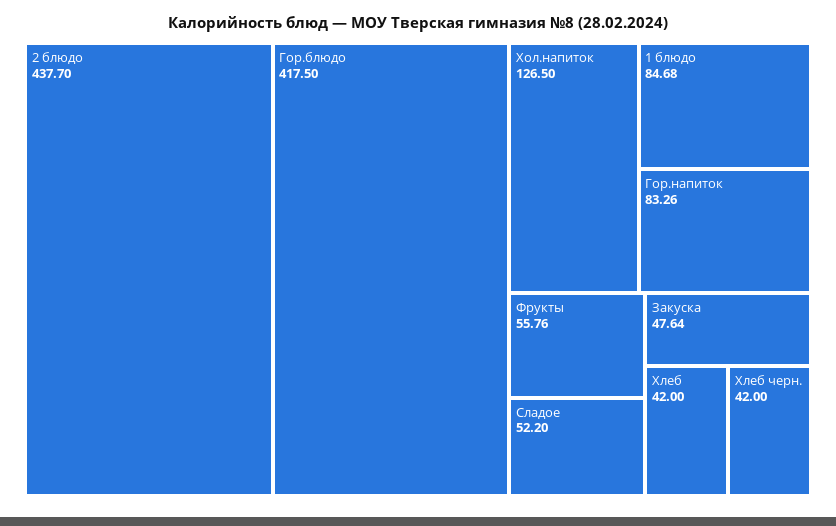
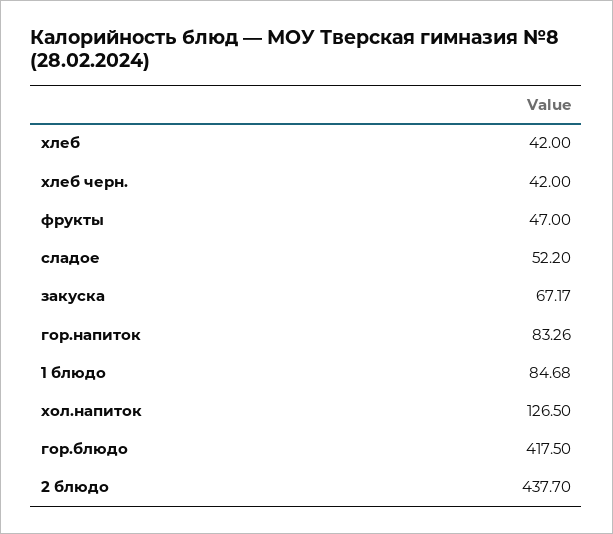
  {
    "2 блюдо": 437.7,
    "Гор.блюдо": 417.5,
    "Хол.напиток": 126.5,
    "1 блюдо": 84.68,
    "Гор.напиток": 83.26,
-   "Фрукты": 55.76,
+   "Фрукты": 47,
    "Сладое": 52.2,
-   "Закуска": 47.64,
+   "Закуска": 67.17,
    "Хлеб": 42,
    "Хлеб черн.": 42
  }

